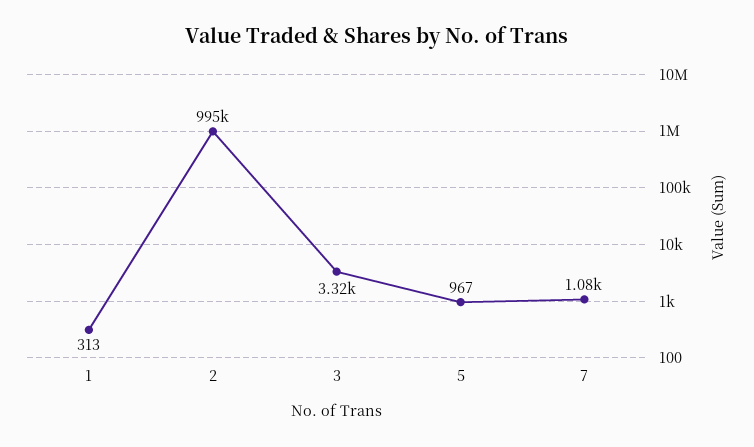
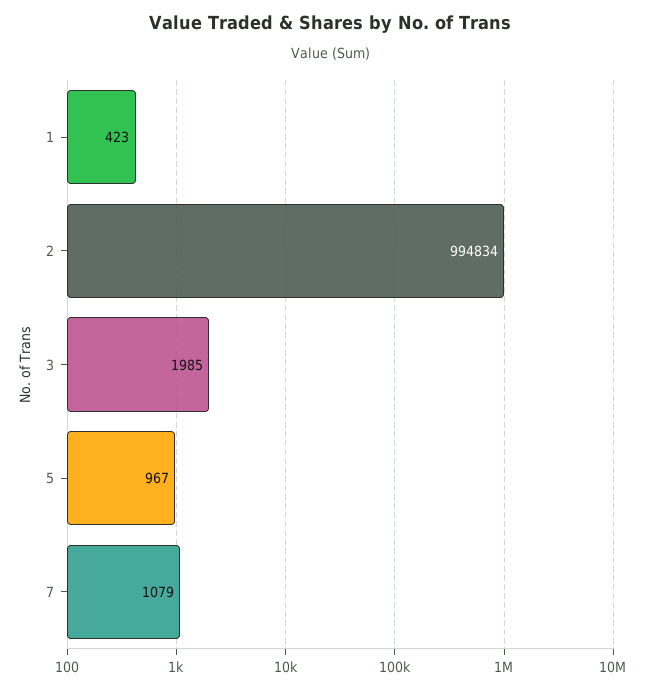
  {
-   "1": 313,
+   "1": 423,
    "2": 994834,
-   "3": 3320,
+   "3": 1985,
    "5": 967,
    "7": 1079
  }

